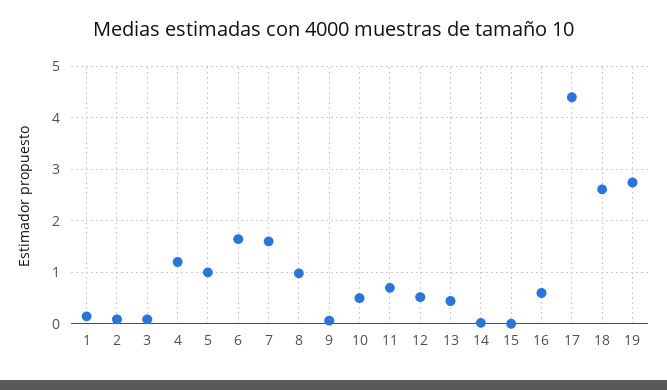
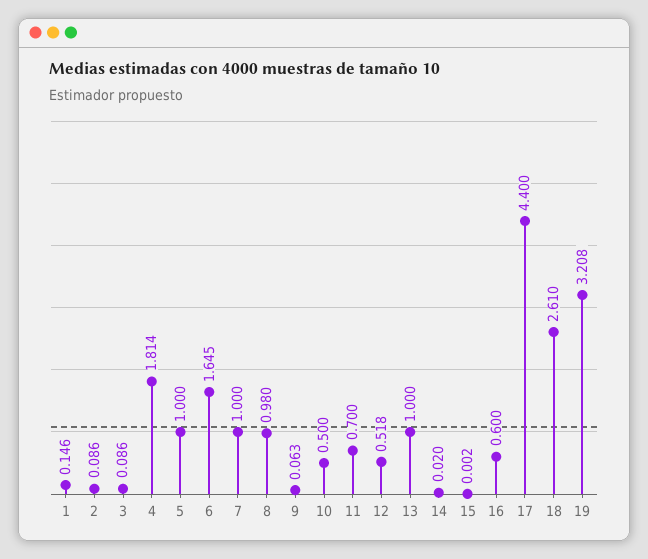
  {
    "1": 0.146,
    "2": 0.086,
    "3": 0.086,
-   "4": 1.2,
+   "4": 1.814,
    "5": 1,
    "6": 1.645,
-   "7": 1.6,
+   "7": 1,
    "8": 0.98,
    "9": 0.063,
    "10": 0.5,
    "11": 0.7,
    "12": 0.518,
-   "13": 0.4,
+   "13": 1,
    "14": 0.02,
    "15": 0.002,
    "16": 0.6,
    "17": 4.4,
    "18": 2.61,
-   "19": 2.8
+   "19": 3.208
  }

